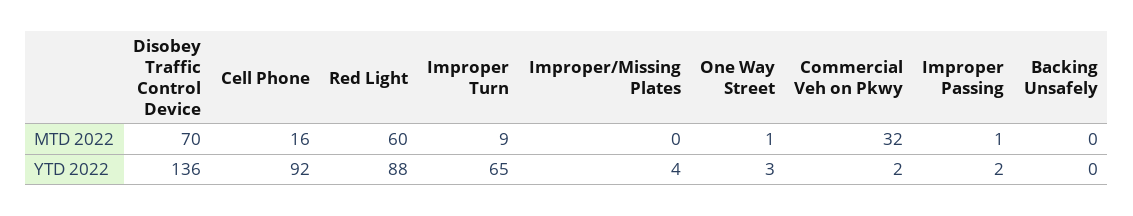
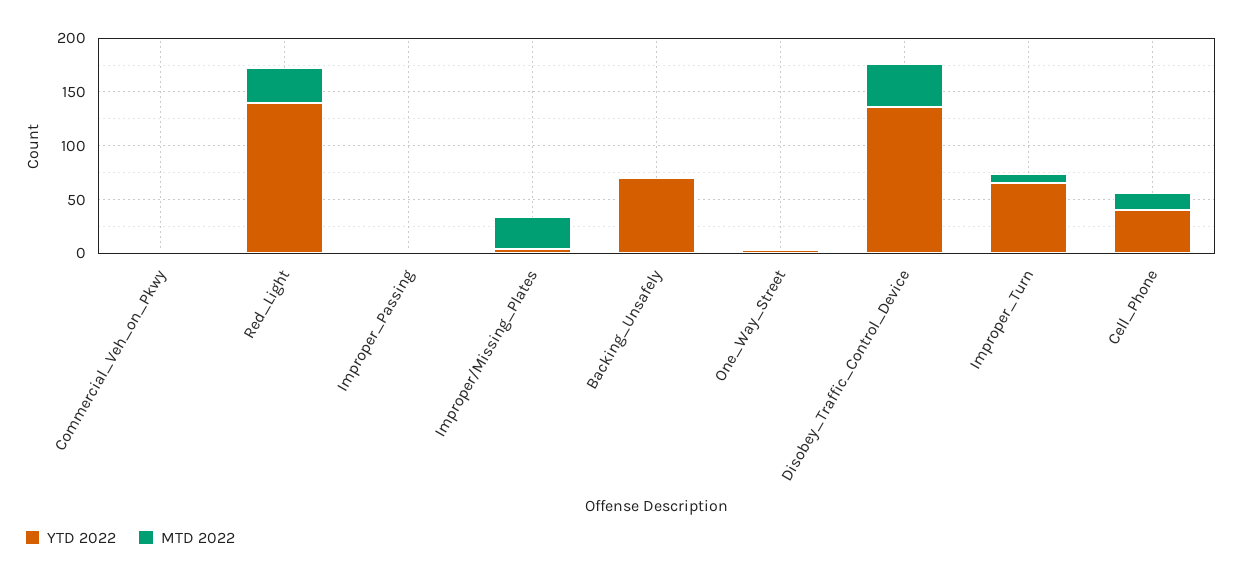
  {
    "MTD 2022": {
-     "Disobey Traffic Control Device": 70,
+     "Disobey Traffic Control Device": 40,
      "Cell Phone": 16,
-     "Red Light": 60,
+     "Red Light": 30,
      "Improper Turn": 9,
-     "Improper/Missing Plates": 0,
+     "Improper/Missing Plates": 30,
      "One Way Street": 1,
-     "Commercial Veh on Pkwy": 32,
+     "Commercial Veh on Pkwy": 0,
      "Improper Passing": 1,
      "Backing Unsafely": 0
    },
    "YTD 2022": {
      "Disobey Traffic Control Device": 136,
-     "Cell Phone": 92,
+     "Cell Phone": 40,
-     "Red Light": 88,
+     "Red Light": 140,
      "Improper Turn": 65,
      "Improper/Missing Plates": 4,
      "One Way Street": 3,
      "Commercial Veh on Pkwy": 2,
      "Improper Passing": 2,
-     "Backing Unsafely": 0
+     "Backing Unsafely": 70
    }
  }

